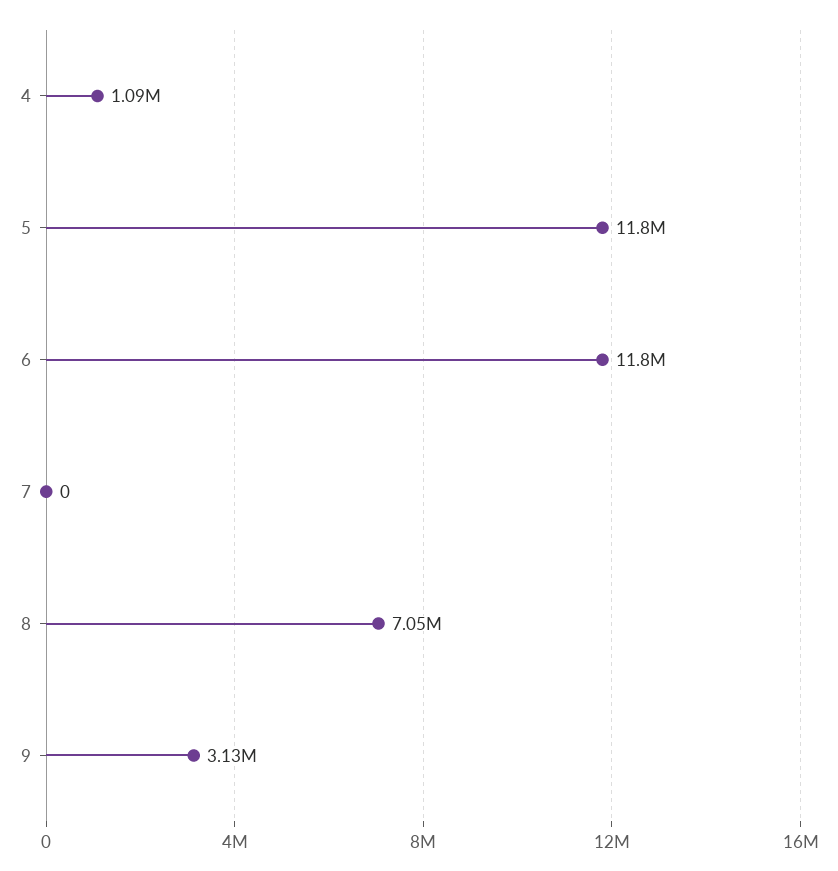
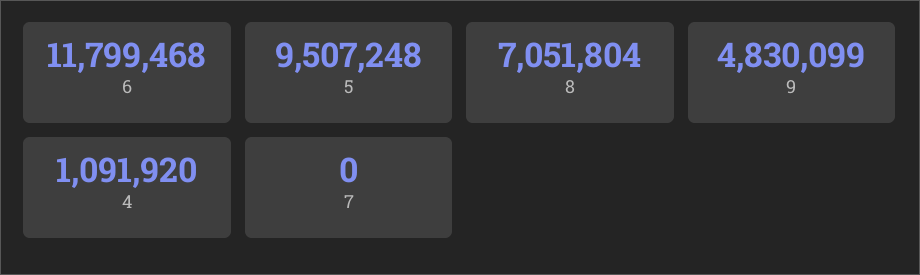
  {
    "4": 1091920,
-   "5": 11800000,
+   "5": 9507248,
    "6": 11799468,
    "7": 0,
    "8": 7051804,
-   "9": 3130000
+   "9": 4830099
  }

